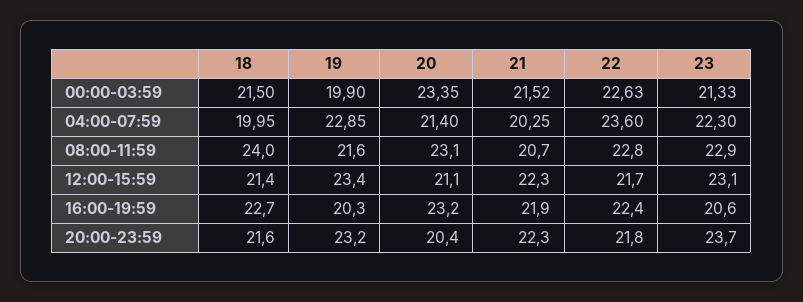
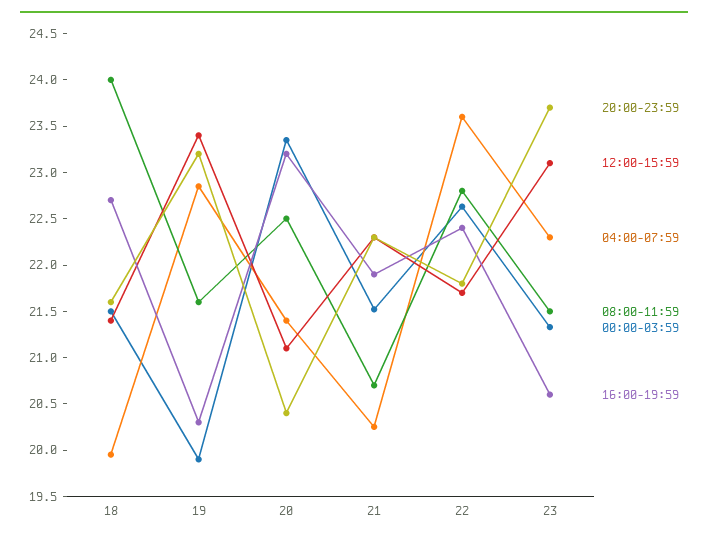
  {
    "00:00-03:59": {
      "18": 21.5,
      "19": 19.9,
      "20": 23.35,
      "21": 21.52,
      "22": 22.63,
      "23": 21.33
    },
    "04:00-07:59": {
      "18": 19.95,
      "19": 22.85,
      "20": 21.4,
      "21": 20.25,
      "22": 23.6,
      "23": 22.3
    },
    "08:00-11:59": {
      "18": 24,
      "19": 21.6,
-     "20": 23.1,
+     "20": 22.5,
      "21": 20.7,
      "22": 22.8,
-     "23": 22.9
+     "23": 21.5
    },
    "12:00-15:59": {
      "18": 21.4,
      "19": 23.4,
      "20": 21.1,
      "21": 22.3,
      "22": 21.7,
      "23": 23.1
    },
    "16:00-19:59": {
      "18": 22.7,
      "19": 20.3,
      "20": 23.2,
      "21": 21.9,
      "22": 22.4,
      "23": 20.6
    },
    "20:00-23:59": {
      "18": 21.6,
      "19": 23.2,
      "20": 20.4,
      "21": 22.3,
      "22": 21.8,
      "23": 23.7
    }
  }

